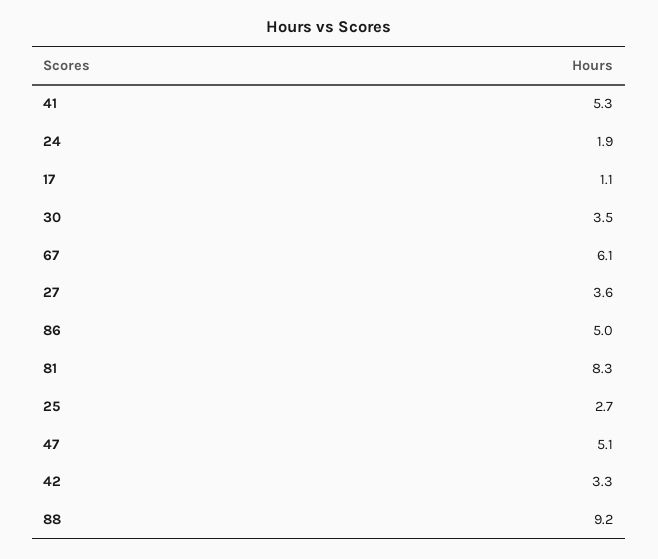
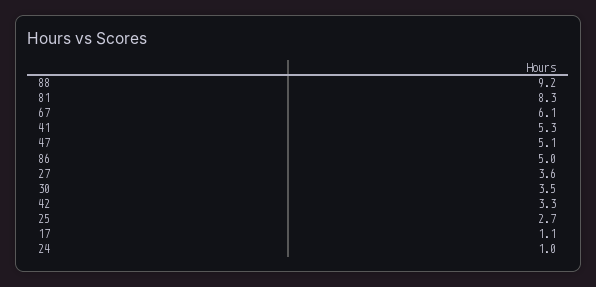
  {
    "41": 5.3,
-   "24": 1.9,
+   "24": 1,
    "17": 1.1,
    "30": 3.5,
    "67": 6.1,
    "27": 3.6,
    "86": 5,
    "81": 8.3,
    "25": 2.7,
    "47": 5.1,
    "42": 3.3,
    "88": 9.2
  }

